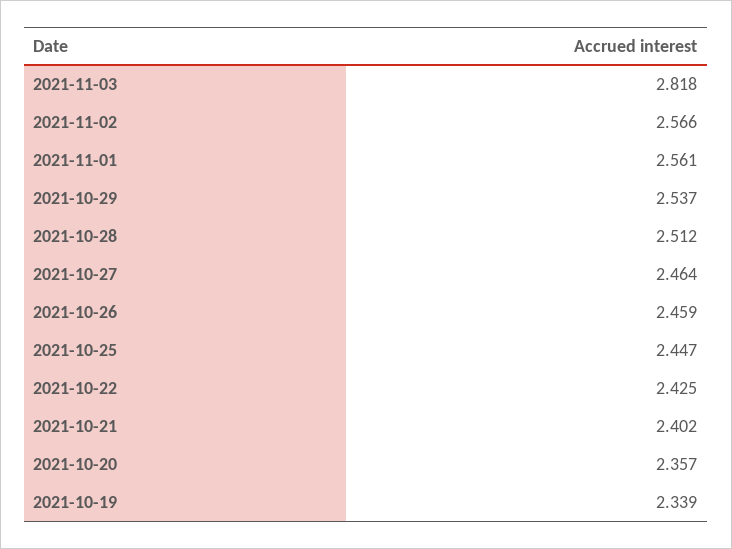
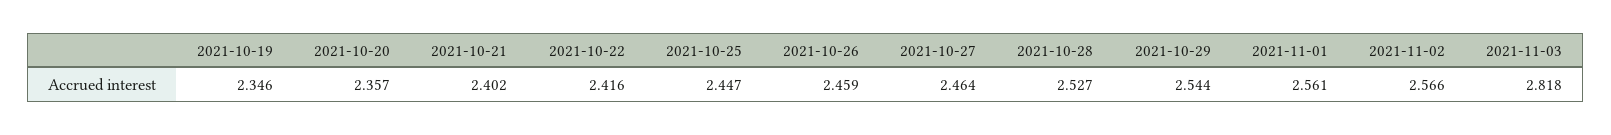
  {
    "2021-11-03": 2.818,
    "2021-11-02": 2.566,
    "2021-11-01": 2.561,
-   "2021-10-29": 2.537,
+   "2021-10-29": 2.544,
-   "2021-10-28": 2.512,
+   "2021-10-28": 2.527,
    "2021-10-27": 2.464,
    "2021-10-26": 2.459,
    "2021-10-25": 2.447,
-   "2021-10-22": 2.425,
+   "2021-10-22": 2.416,
    "2021-10-21": 2.402,
    "2021-10-20": 2.357,
-   "2021-10-19": 2.339
+   "2021-10-19": 2.346
  }

